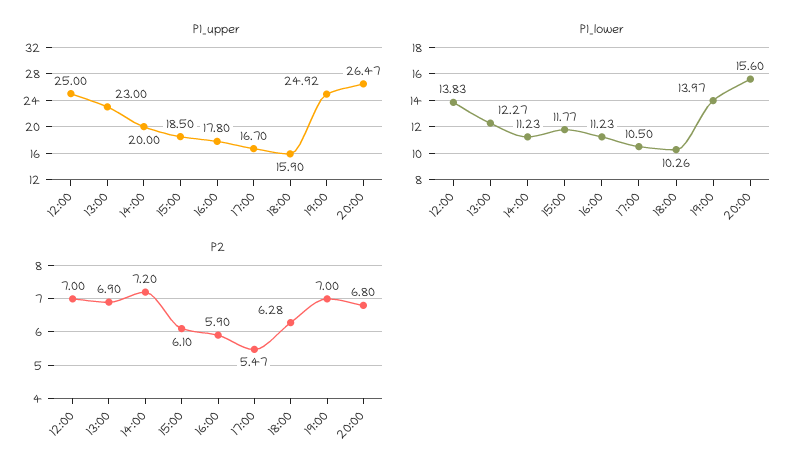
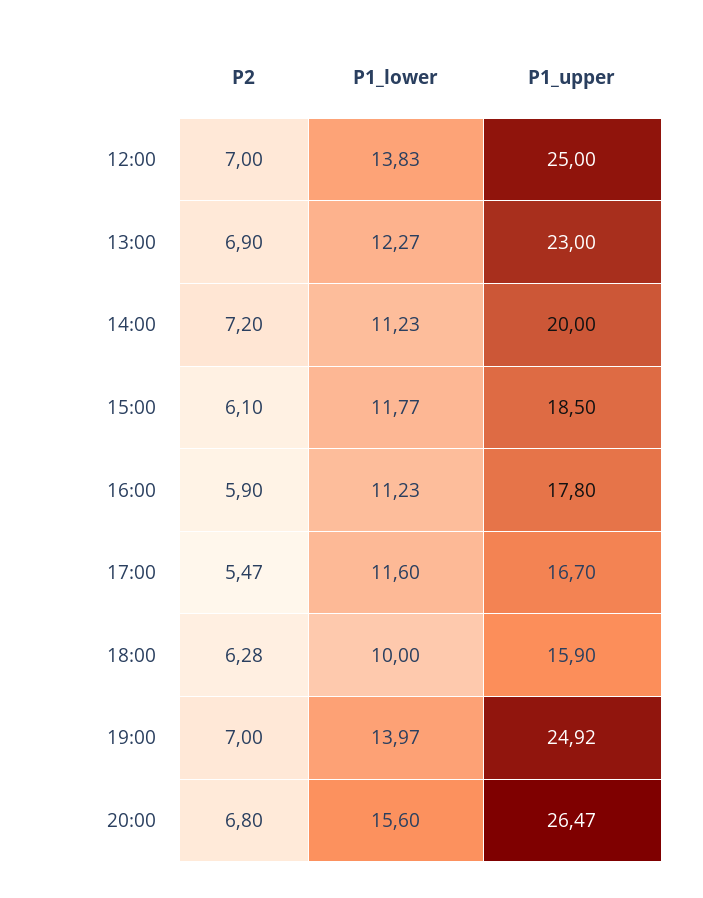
  {
    "P1_upper": {
      "12:00": 25,
      "13:00": 23,
      "14:00": 20,
      "15:00": 18.5,
      "16:00": 17.8,
      "17:00": 16.7,
      "18:00": 15.9,
      "19:00": 24.92,
      "20:00": 26.47
    },
    "P1_lower": {
      "12:00": 13.83,
      "13:00": 12.27,
      "14:00": 11.23,
      "15:00": 11.77,
      "16:00": 11.23,
-     "17:00": 10.5,
+     "17:00": 11.6,
-     "18:00": 10.26,
+     "18:00": 10,
      "19:00": 13.97,
      "20:00": 15.6
    },
    "P2": {
      "12:00": 7,
      "13:00": 6.9,
      "14:00": 7.2,
      "15:00": 6.1,
      "16:00": 5.9,
      "17:00": 5.47,
      "18:00": 6.28,
      "19:00": 7,
      "20:00": 6.8
    }
  }

